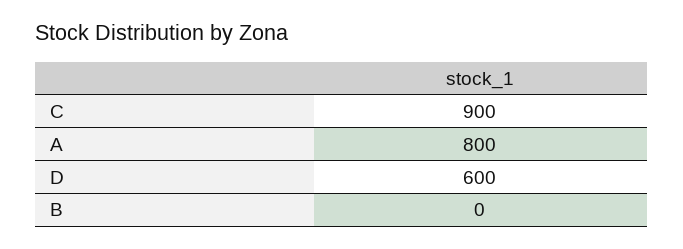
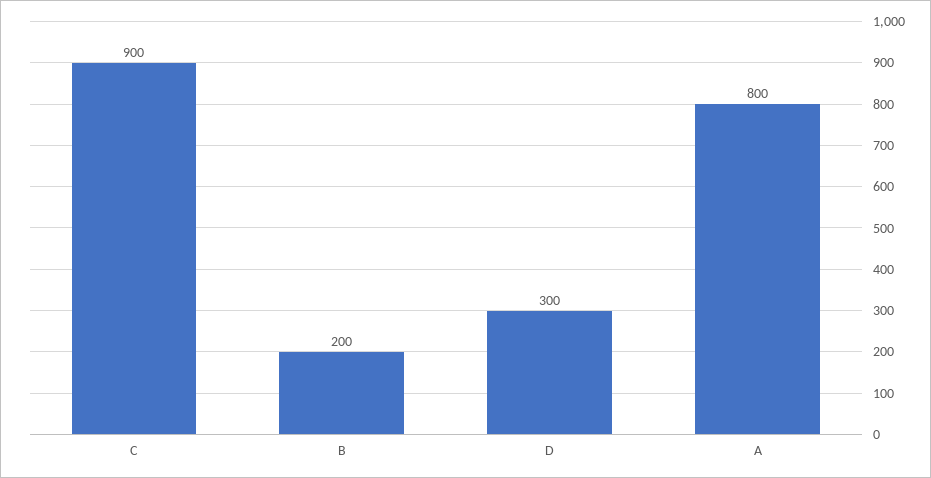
  {
    "C": 900,
    "A": 800,
-   "D": 600,
+   "D": 300,
-   "B": 0
+   "B": 200
  }

